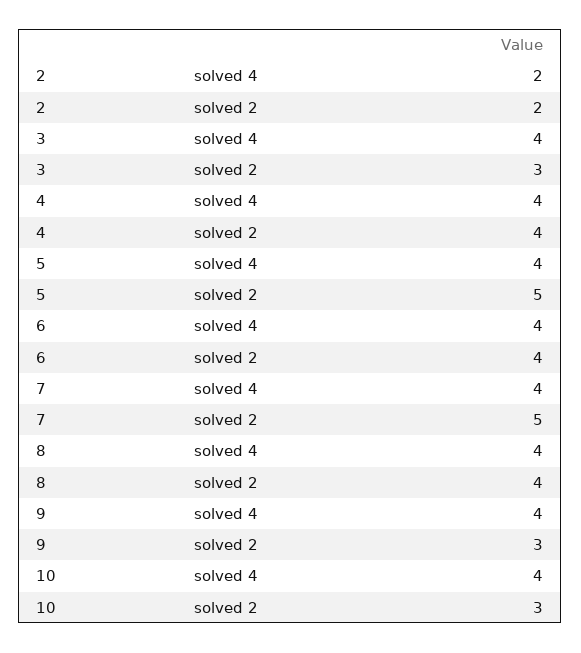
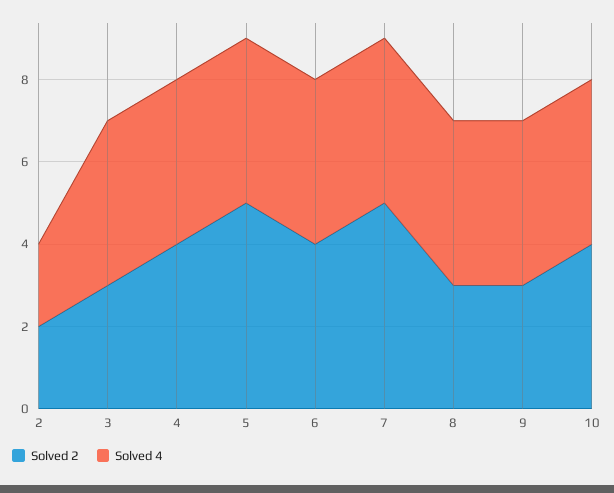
  {
    "solved 4": {
      "2": 2,
      "3": 4,
      "4": 4,
      "5": 4,
      "6": 4,
      "7": 4,
      "8": 4,
      "9": 4,
      "10": 4
    },
    "solved 2": {
      "2": 2,
      "3": 3,
      "4": 4,
      "5": 5,
      "6": 4,
      "7": 5,
-     "8": 4,
+     "8": 3,
      "9": 3,
-     "10": 3
+     "10": 4
    }
  }

